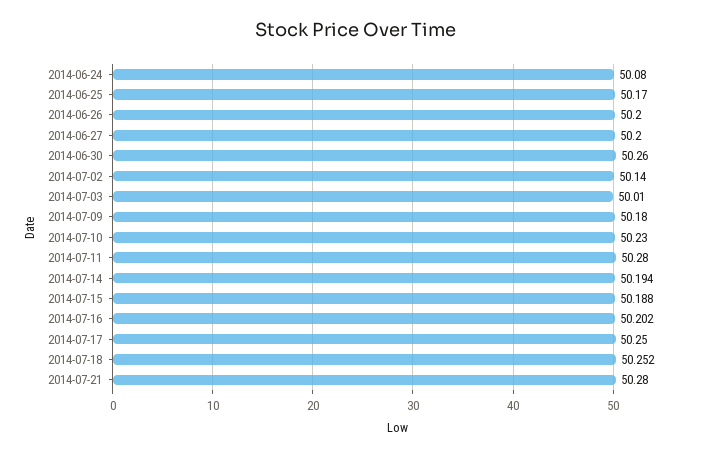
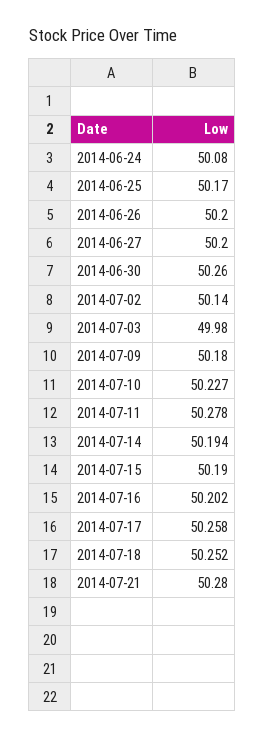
  {
    "2014-06-24": 50.08,
    "2014-06-25": 50.17,
    "2014-06-26": 50.2,
    "2014-06-27": 50.2,
    "2014-06-30": 50.26,
    "2014-07-02": 50.14,
-   "2014-07-03": 50.01,
+   "2014-07-03": 49.98,
    "2014-07-09": 50.18,
-   "2014-07-10": 50.23,
+   "2014-07-10": 50.227,
-   "2014-07-11": 50.28,
+   "2014-07-11": 50.278,
    "2014-07-14": 50.194,
-   "2014-07-15": 50.188,
+   "2014-07-15": 50.19,
    "2014-07-16": 50.202,
-   "2014-07-17": 50.25,
+   "2014-07-17": 50.258,
    "2014-07-18": 50.252,
    "2014-07-21": 50.28
  }

